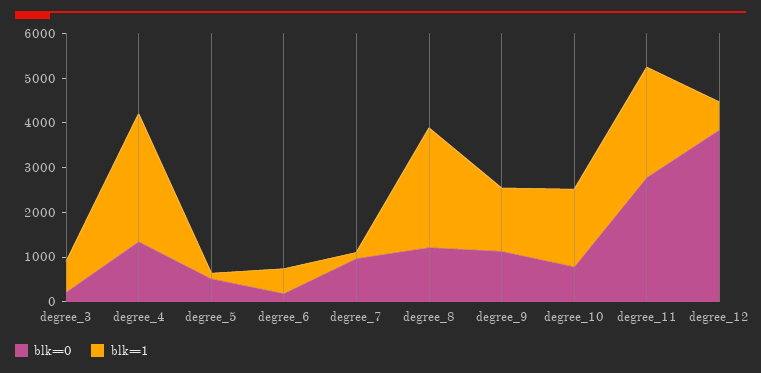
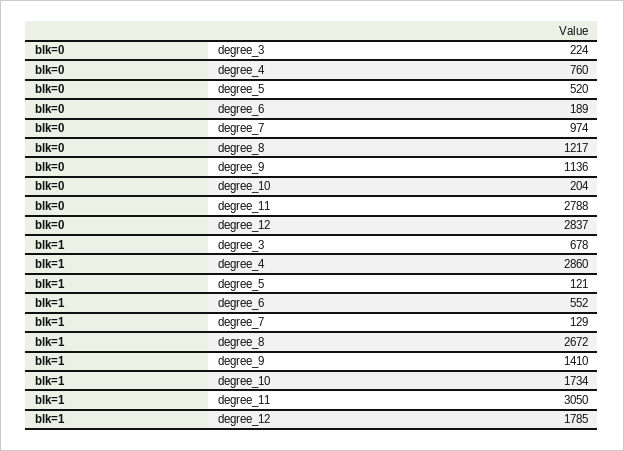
  {
    "blk=0": {
      "degree_3": 224,
-     "degree_4": 1400,
+     "degree_4": 760,
      "degree_5": 520,
      "degree_6": 189,
      "degree_7": 974,
      "degree_8": 1217,
      "degree_9": 1136,
-     "degree_10": 800,
+     "degree_10": 204,
      "degree_11": 2788,
-     "degree_12": 3800
+     "degree_12": 2837
    },
    "blk=1": {
      "degree_3": 678,
      "degree_4": 2860,
      "degree_5": 121,
      "degree_6": 552,
      "degree_7": 129,
      "degree_8": 2672,
      "degree_9": 1410,
      "degree_10": 1734,
-     "degree_11": 2400,
+     "degree_11": 3050,
-     "degree_12": 600
+     "degree_12": 1785
    }
  }

